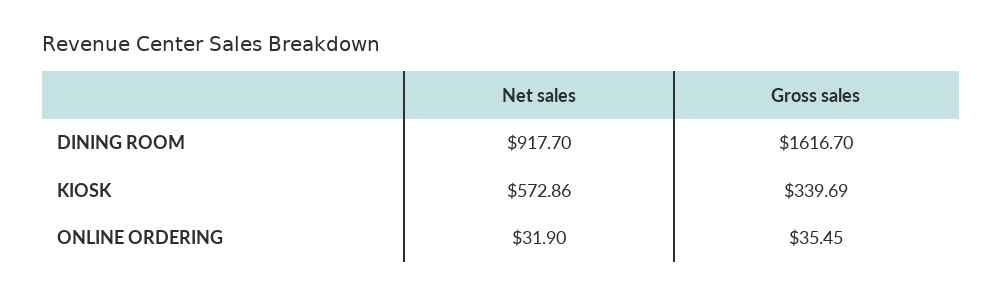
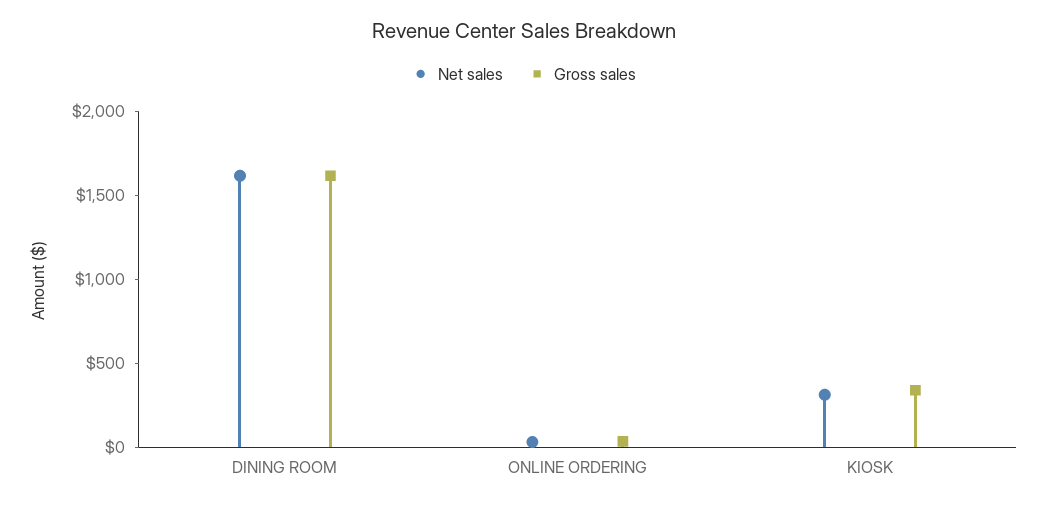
  {
    "Net sales": {
-     "DINING ROOM": 917.7,
+     "DINING ROOM": 1600,
-     "KIOSK": 572.86,
+     "KIOSK": 300,
      "ONLINE ORDERING": 31.9
    },
    "Gross sales": {
      "DINING ROOM": 1616.7,
      "KIOSK": 339.69,
      "ONLINE ORDERING": 35.45
    }
  }

